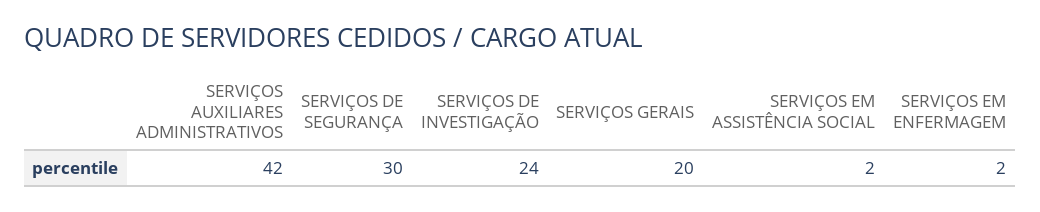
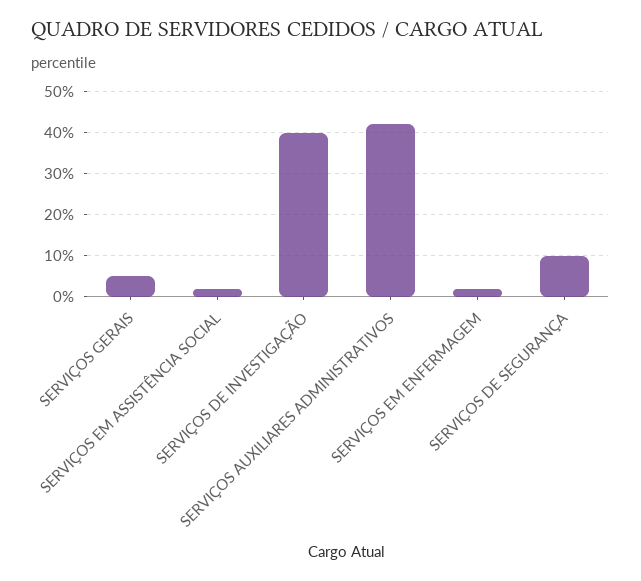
  {
    "SERVIÇOS AUXILIARES ADMINISTRATIVOS": 42,
-   "SERVIÇOS DE SEGURANÇA": 30,
+   "SERVIÇOS DE SEGURANÇA": 10,
-   "SERVIÇOS DE INVESTIGAÇÃO": 24,
+   "SERVIÇOS DE INVESTIGAÇÃO": 40,
-   "SERVIÇOS GERAIS": 20,
+   "SERVIÇOS GERAIS": 5,
    "SERVIÇOS EM ASSISTÊNCIA SOCIAL": 2,
    "SERVIÇOS EM ENFERMAGEM": 2
  }

